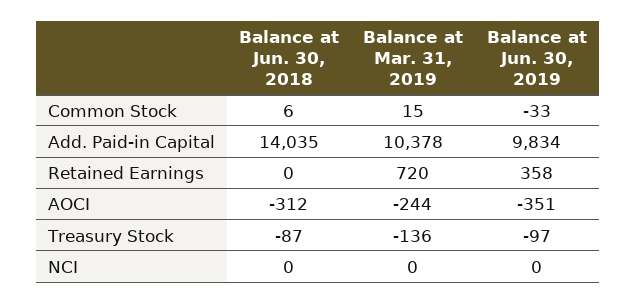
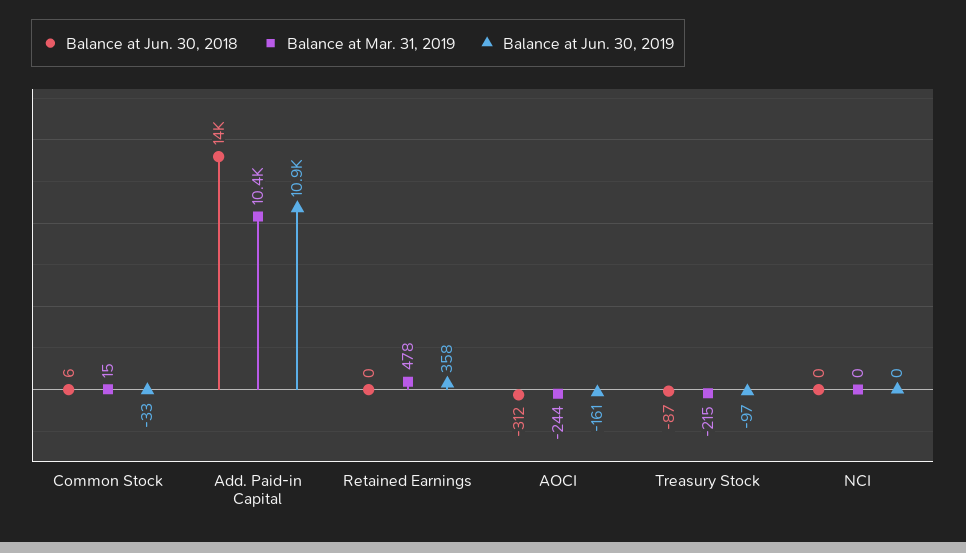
  {
    "Balance at Jun. 30, 2018": {
      "Common Stock": 6,
      "Add. Paid-in Capital": 14035,
      "Retained Earnings": 0,
      "AOCI": -312,
      "Treasury Stock": -87,
      "NCI": 0
    },
    "Balance at Mar. 31, 2019": {
      "Common Stock": 15,
      "Add. Paid-in Capital": 10378,
-     "Retained Earnings": 720,
+     "Retained Earnings": 478,
      "AOCI": -244,
-     "Treasury Stock": -136,
+     "Treasury Stock": -215,
      "NCI": 0
    },
    "Balance at Jun. 30, 2019": {
      "Common Stock": -33,
-     "Add. Paid-in Capital": 9834,
+     "Add. Paid-in Capital": 10900,
      "Retained Earnings": 358,
-     "AOCI": -351,
+     "AOCI": -161,
      "Treasury Stock": -97,
      "NCI": 0
    }
  }

